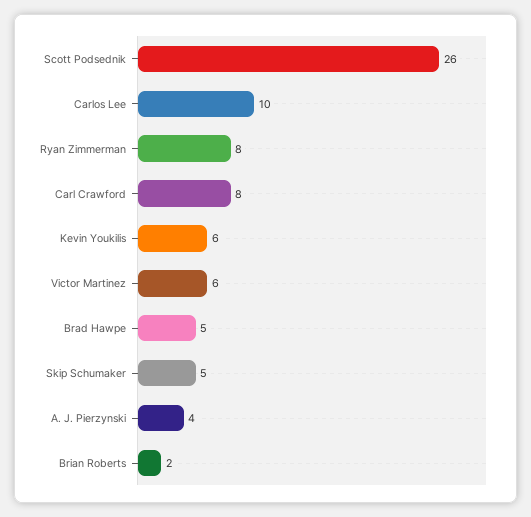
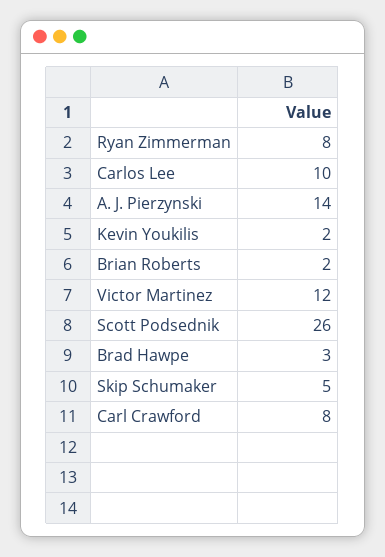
  {
    "Scott Podsednik": 26,
    "Carlos Lee": 10,
    "Ryan Zimmerman": 8,
    "Carl Crawford": 8,
-   "Kevin Youkilis": 6,
+   "Kevin Youkilis": 2,
-   "Victor Martinez": 6,
+   "Victor Martinez": 12,
-   "Brad Hawpe": 5,
+   "Brad Hawpe": 3,
    "Skip Schumaker": 5,
-   "A. J. Pierzynski": 4,
+   "A. J. Pierzynski": 14,
    "Brian Roberts": 2
  }

